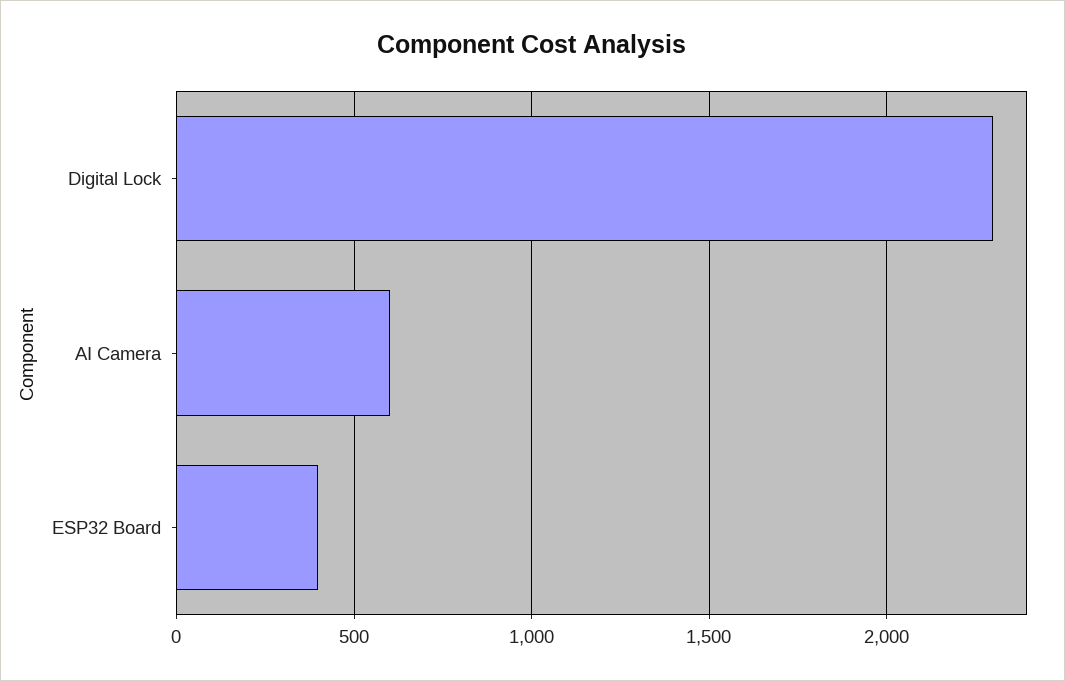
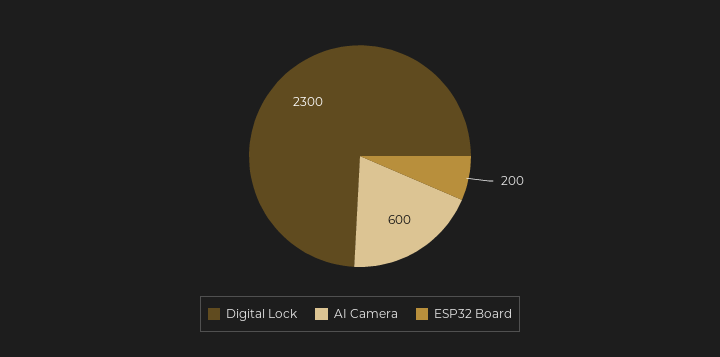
  {
    "Digital Lock": 2300,
    "AI Camera": 600,
-   "ESP32 Board": 400
+   "ESP32 Board": 200
  }

